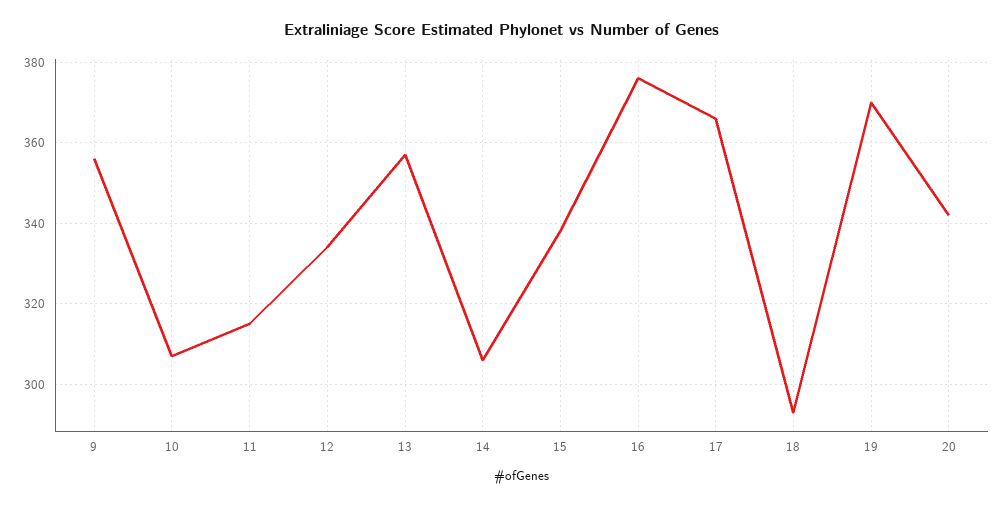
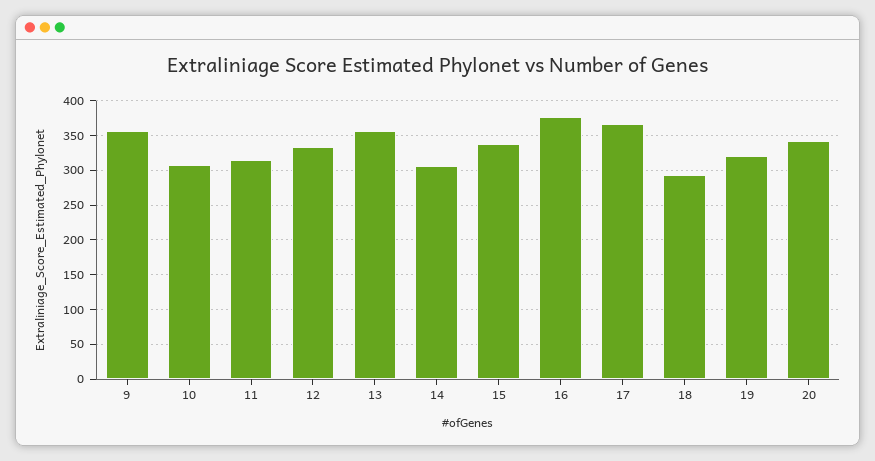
  {
    "9": 355,
    "10": 305,
    "11": 315,
    "12": 335,
    "13": 355,
    "14": 305,
    "15": 340,
    "16": 375,
    "17": 365,
    "18": 295,
-   "19": 370,
+   "19": 320,
    "20": 340
  }

